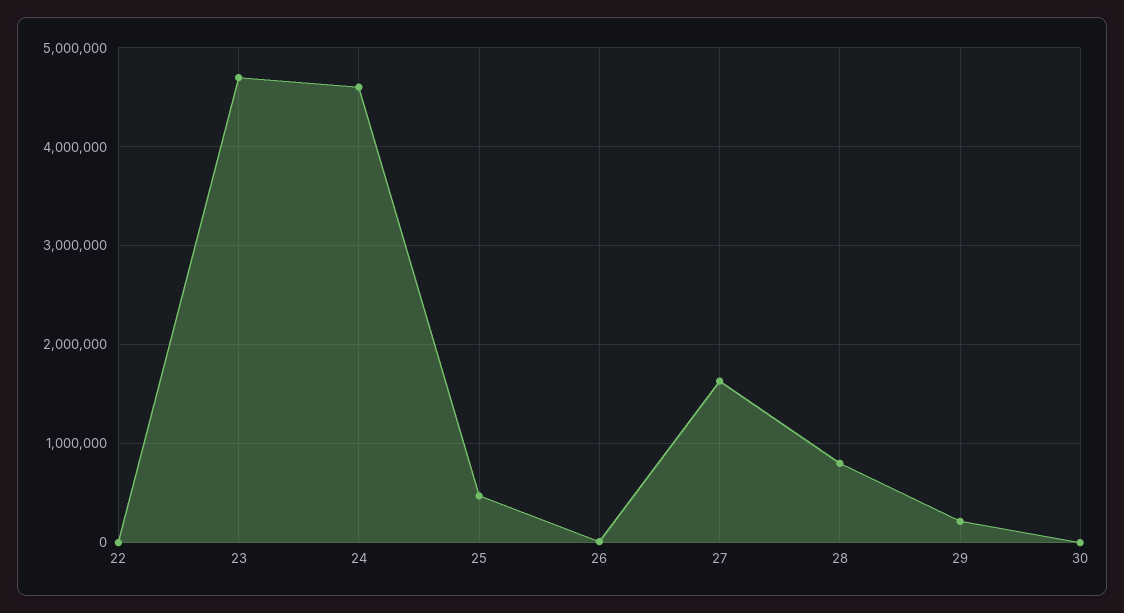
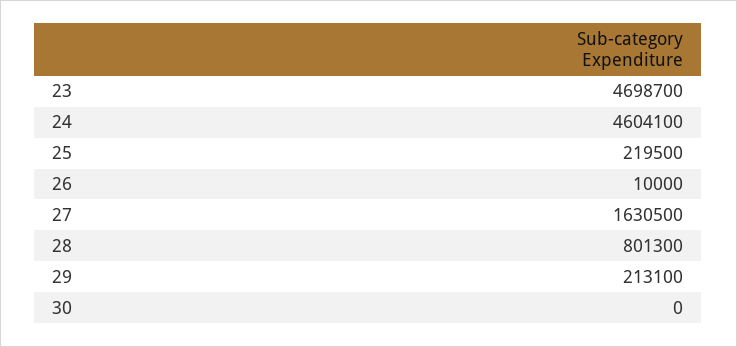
  {
-   "22": 0,
    "23": 4698700,
    "24": 4604100,
-   "25": 500000,
+   "25": 219500,
    "26": 10000,
    "27": 1630500,
    "28": 801300,
    "29": 213100,
    "30": 0
  }

